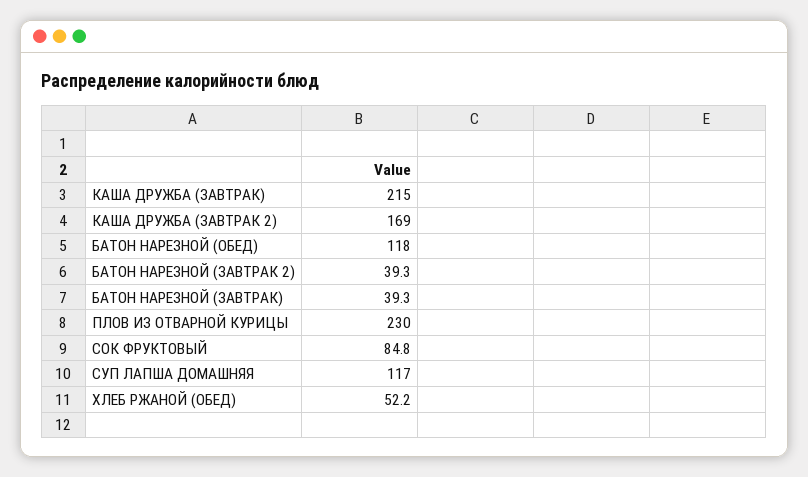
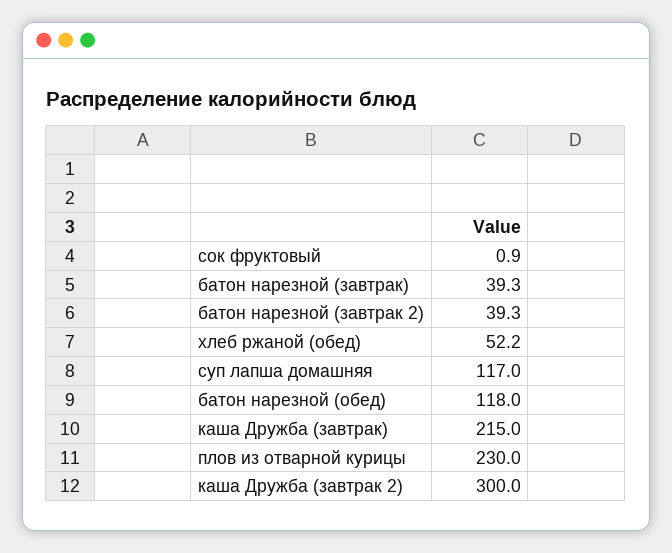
  {
    "КАША ДРУЖБА (ЗАВТРАК)": 215,
-   "КАША ДРУЖБА (ЗАВТРАК 2)": 169,
+   "КАША ДРУЖБА (ЗАВТРАК 2)": 300,
    "БАТОН НАРЕЗНОЙ (ОБЕД)": 118,
    "БАТОН НАРЕЗНОЙ (ЗАВТРАК 2)": 39.3,
    "БАТОН НАРЕЗНОЙ (ЗАВТРАК)": 39.3,
    "ПЛОВ ИЗ ОТВАРНОЙ КУРИЦЫ": 230,
-   "СОК ФРУКТОВЫЙ": 84.8,
+   "СОК ФРУКТОВЫЙ": 0.9,
    "СУП ЛАПША ДОМАШНЯЯ": 117,
    "ХЛЕБ РЖАНОЙ (ОБЕД)": 52.2
  }

